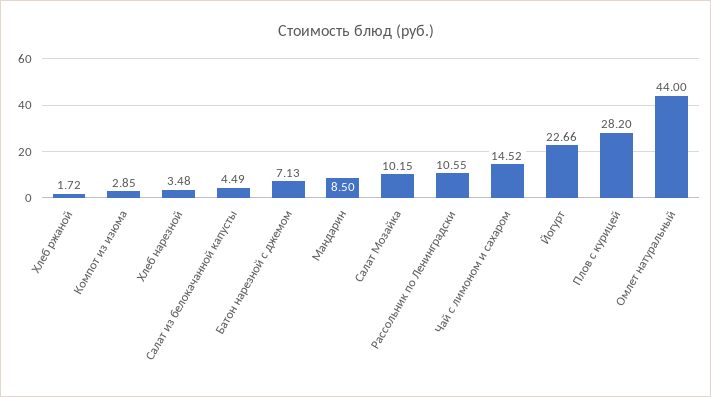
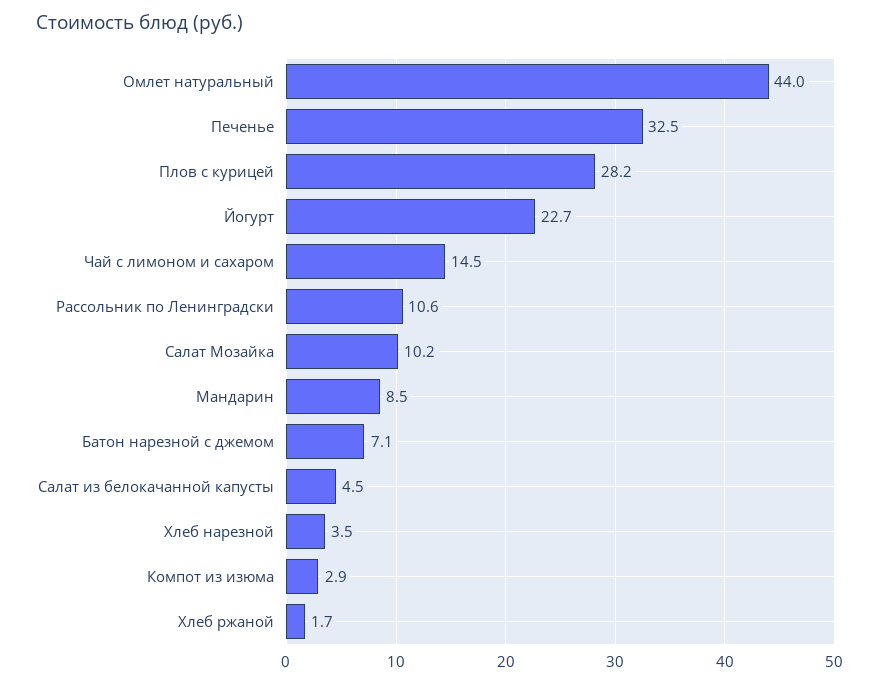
  {
    "Хлеб ржаной": 1.72,
    "Компот из изюма": 2.85,
    "Хлеб нарезной": 3.48,
    "Салат из белокачанной капусты": 4.49,
    "Батон нарезной с джемом": 7.13,
    "Мандарин": 8.5,
    "Салат Мозайка": 10.15,
    "Рассольник по Ленинградски": 10.55,
    "Чай с лимоном и сахаром": 14.52,
    "Йогурт": 22.66,
    "Плов с курицей": 28.2,
-   "Омлет натуральный": 44
+   "Омлет натуральный": 44,
+   "Печенье": 32.5
  }

